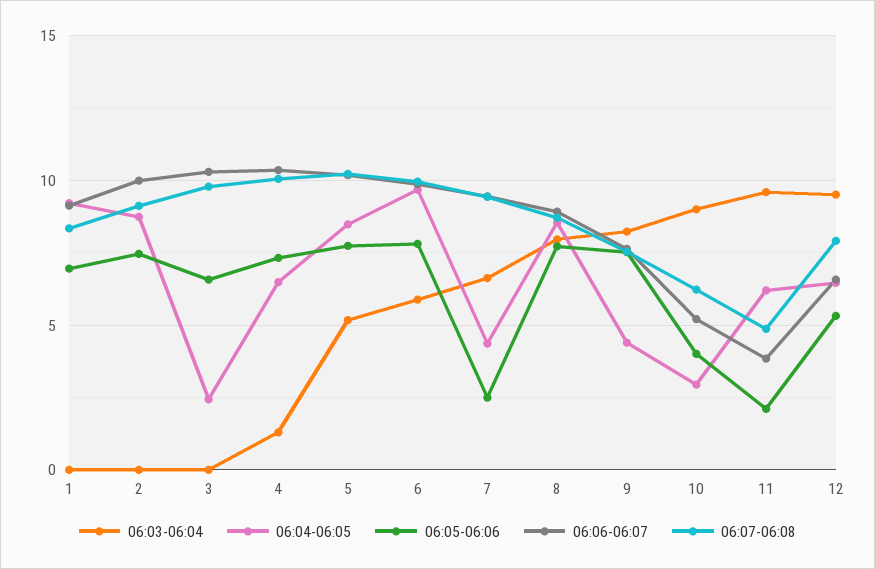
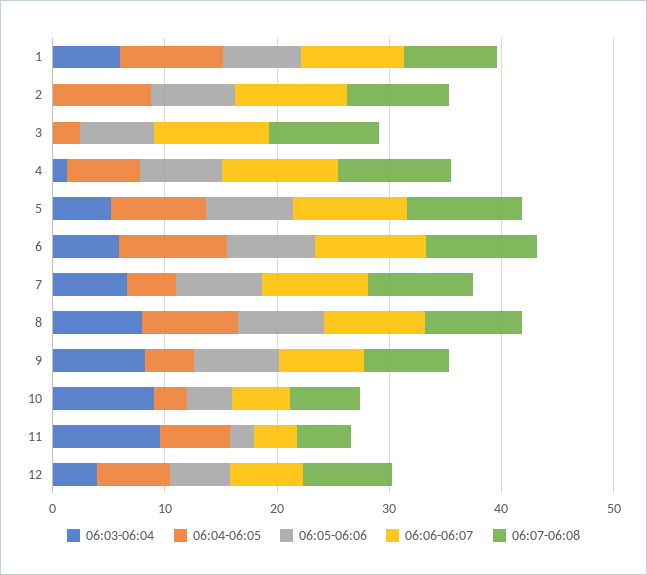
  {
    "06:03-06:04": {
-     "1": 0,
+     "1": 6,
      "2": 0,
      "3": 0,
      "4": 1.5,
      "5": 5,
      "6": 6,
      "7": 6.5,
      "8": 8,
      "9": 8,
      "10": 9,
      "11": 9.5,
-     "12": 9.5
+     "12": 4
    },
    "06:04-06:05": {
      "1": 9,
      "2": 8.5,
      "3": 2.5,
      "4": 6.5,
      "5": 8.5,
      "6": 9.5,
      "7": 4.5,
      "8": 8.5,
      "9": 4.5,
      "10": 3,
      "11": 6,
      "12": 6.5
    },
    "06:05-06:06": {
      "1": 7,
      "2": 7.5,
      "3": 6.5,
      "4": 7.5,
      "5": 7.5,
      "6": 8,
-     "7": 2.5,
+     "7": 8,
      "8": 7.5,
      "9": 7.5,
      "10": 4,
      "11": 2,
      "12": 5.5
    },
    "06:06-06:07": {
      "1": 9,
      "2": 10,
      "3": 10.5,
      "4": 10.5,
      "5": 10,
      "6": 10,
      "7": 9.5,
      "8": 9,
      "9": 7.5,
      "10": 5,
      "11": 4,
      "12": 6.5
    },
    "06:07-06:08": {
      "1": 8.5,
      "2": 9,
      "3": 10,
      "4": 10,
      "5": 10,
      "6": 10,
      "7": 9.5,
      "8": 8.5,
      "9": 7.5,
      "10": 6,
      "11": 5,
      "12": 8
    }
  }

